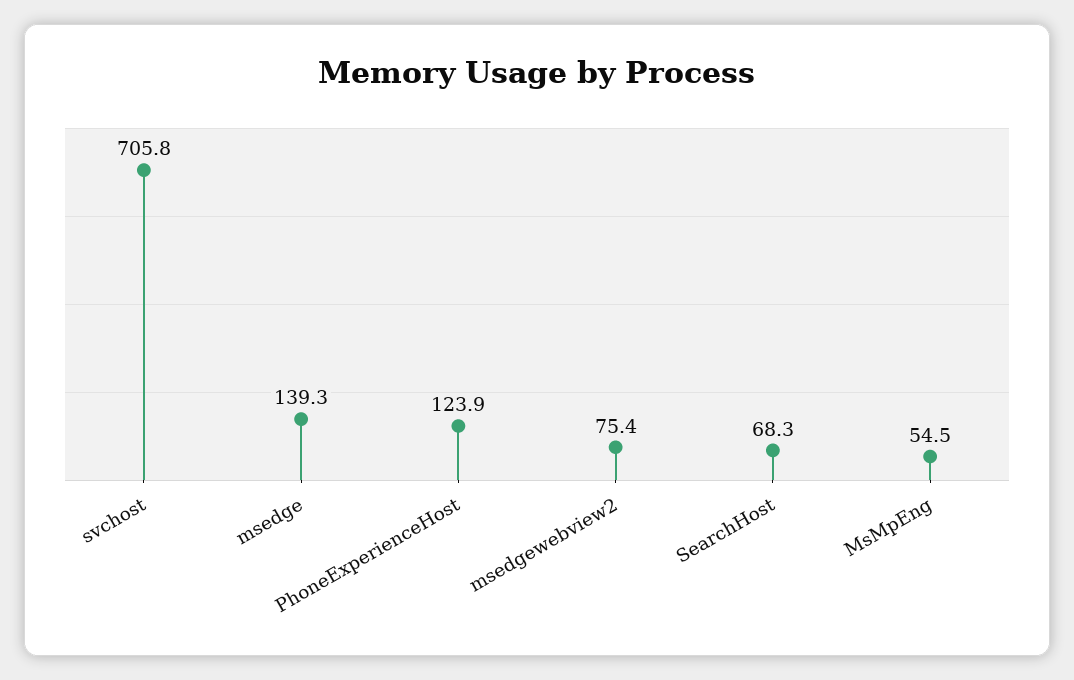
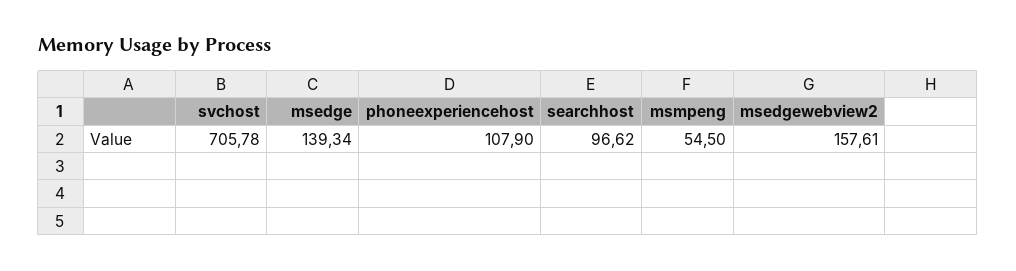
  {
    "svchost": 705.78,
    "msedge": 139.34,
-   "PhoneExperienceHost": 123.9,
+   "PhoneExperienceHost": 107.9,
-   "msedgewebview2": 75.4,
+   "msedgewebview2": 157.61,
-   "SearchHost": 68.3,
+   "SearchHost": 96.62,
    "MsMpEng": 54.5
  }

